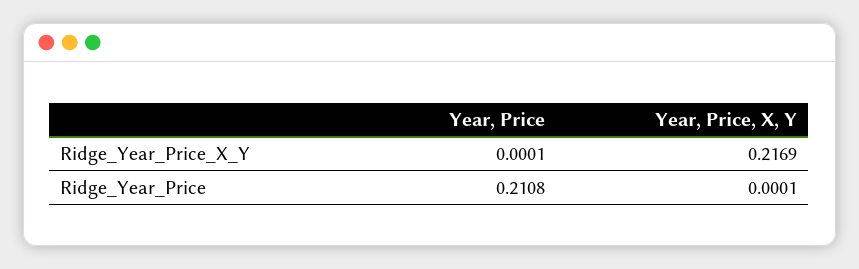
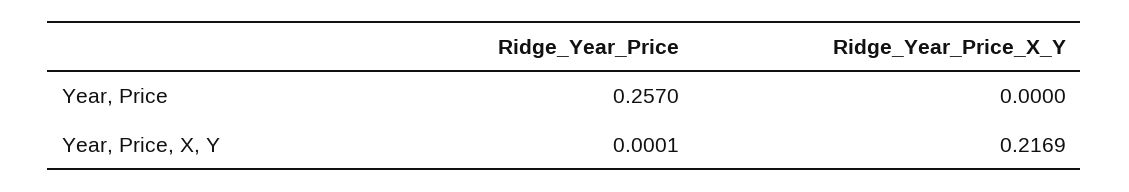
  {
    "Year, Price": {
-     "Ridge_Year_Price_X_Y": 0.0001,
+     "Ridge_Year_Price_X_Y": 0,
-     "Ridge_Year_Price": 0.2108
+     "Ridge_Year_Price": 0.257
    },
    "Year, Price, X, Y": {
      "Ridge_Year_Price_X_Y": 0.2169,
      "Ridge_Year_Price": 0.0001
    }
  }

